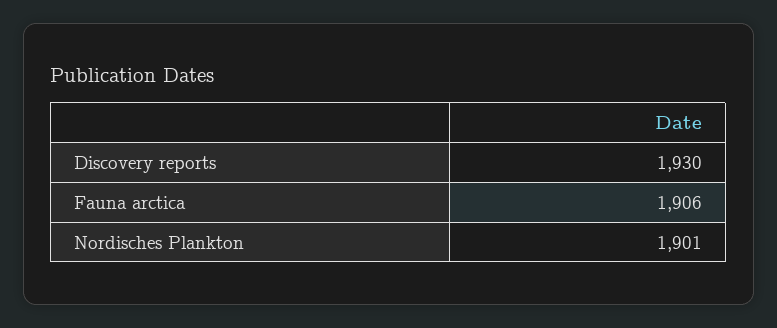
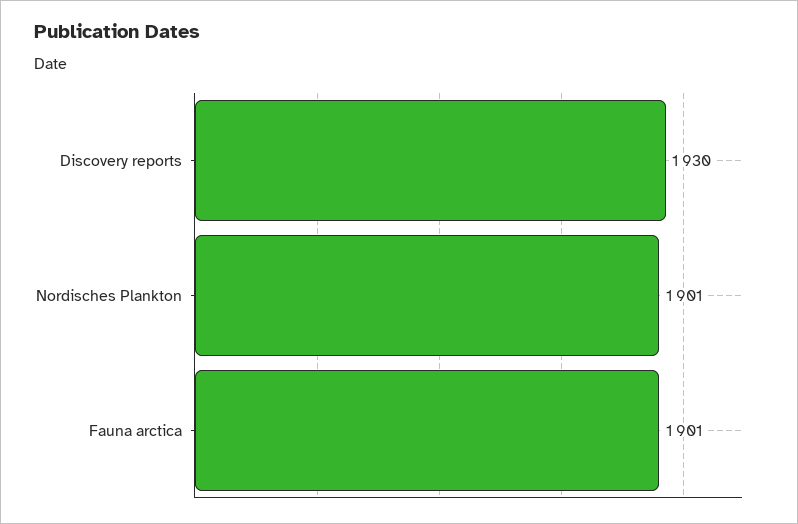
  {
    "Discovery reports": 1930,
-   "Fauna arctica": 1906,
+   "Fauna arctica": 1901,
    "Nordisches Plankton": 1901
  }

